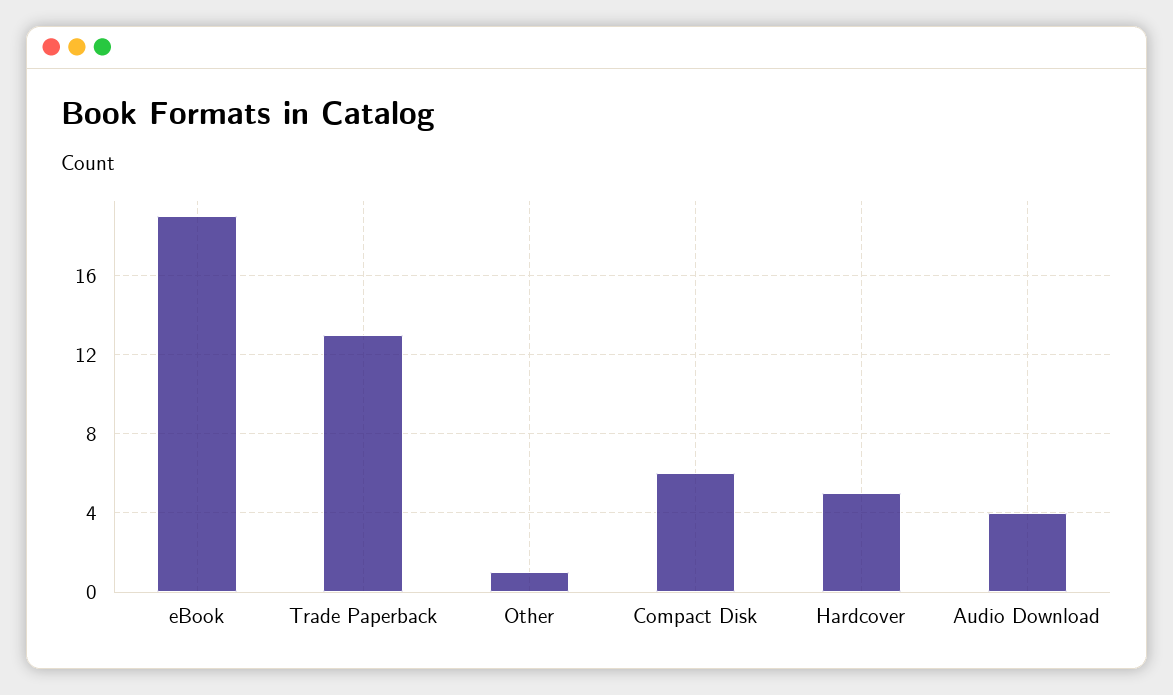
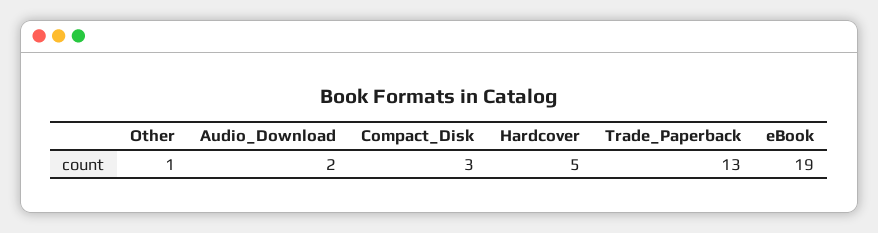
  {
    "eBook": 19,
    "Trade Paperback": 13,
    "Other": 1,
-   "Compact Disk": 6,
+   "Compact Disk": 3,
    "Hardcover": 5,
-   "Audio Download": 4
+   "Audio Download": 2
  }

